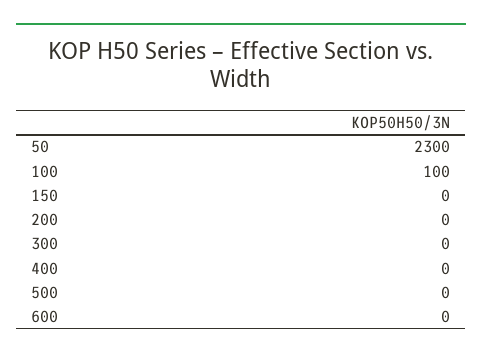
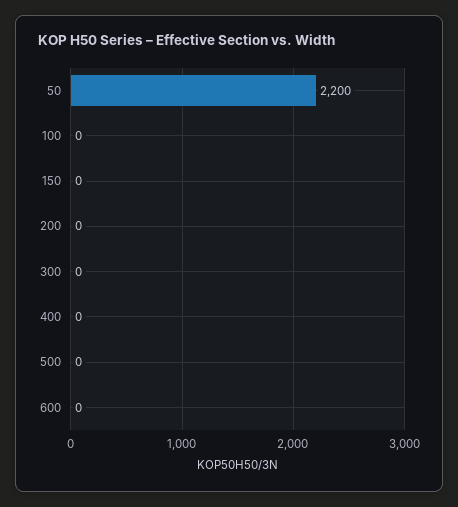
  {
-   "50": 2300,
+   "50": 2200,
-   "100": 100,
+   "100": 0,
    "150": 0,
    "200": 0,
    "300": 0,
    "400": 0,
    "500": 0,
    "600": 0
  }

